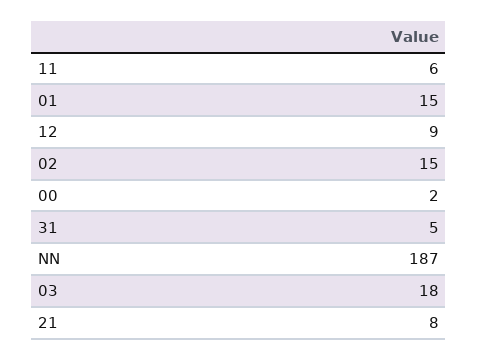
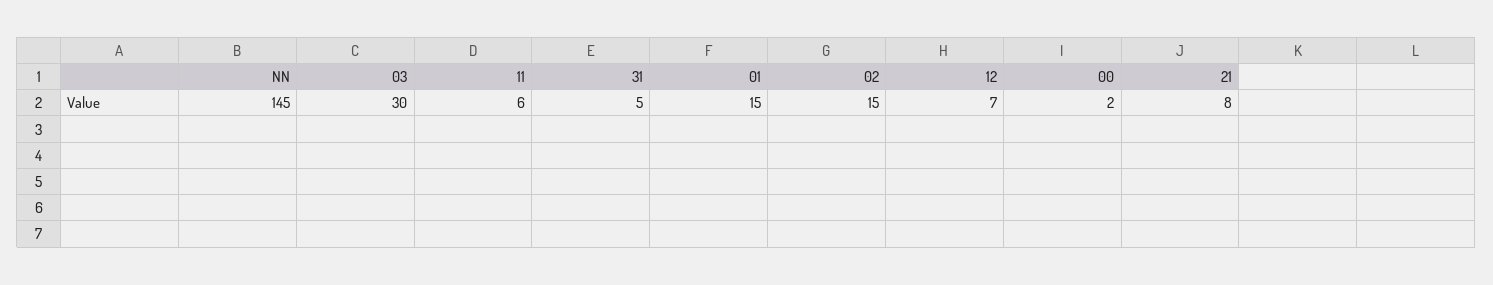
  {
    "11": 6,
    "01": 15,
-   "12": 9,
+   "12": 7,
    "02": 15,
    "00": 2,
    "31": 5,
-   "NN": 187,
+   "NN": 145,
-   "03": 18,
+   "03": 30,
    "21": 8
  }

